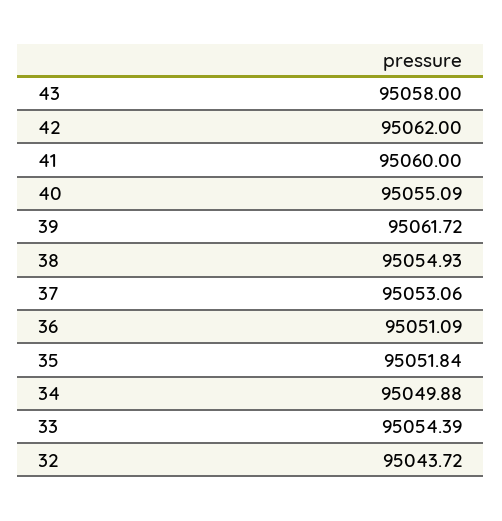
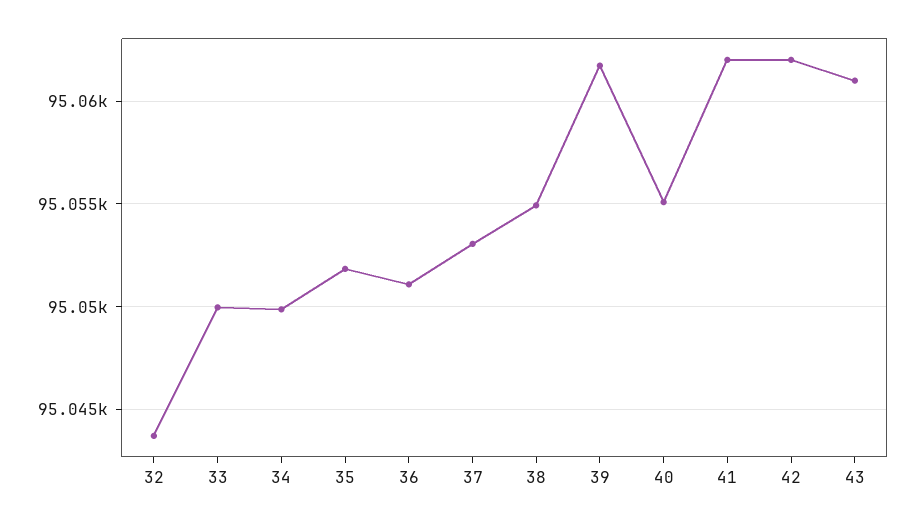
  {
-   "43": 95058,
+   "43": 95061,
    "42": 95062,
-   "41": 95060,
+   "41": 95062,
    "40": 95055.09,
    "39": 95061.72,
    "38": 95054.93,
    "37": 95053.06,
    "36": 95051.09,
    "35": 95051.84,
    "34": 95049.88,
-   "33": 95054.39,
+   "33": 95050,
    "32": 95043.72
  }

